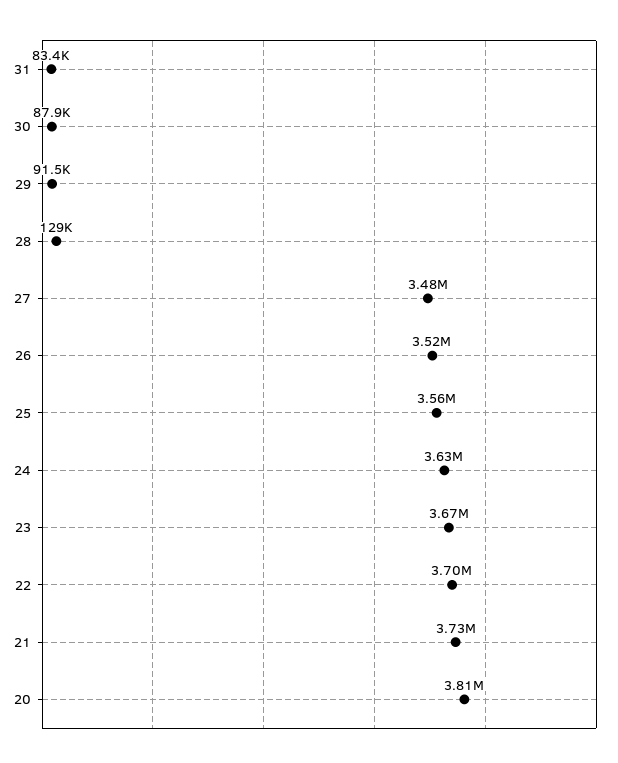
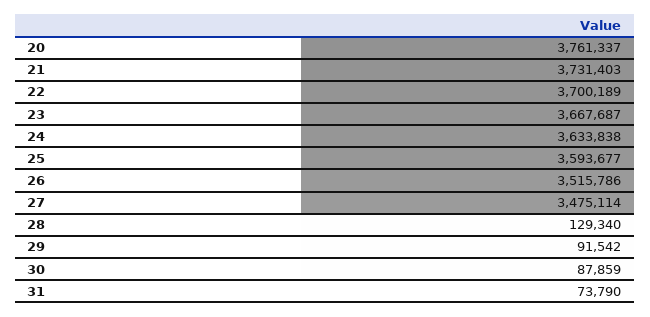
  {
-   "31": 83400,
+   "31": 73790,
    "30": 87859,
    "29": 91542,
    "28": 129340,
    "27": 3475114,
    "26": 3515786,
-   "25": 3560000,
+   "25": 3593677,
    "24": 3633838,
    "23": 3667687,
    "22": 3700189,
    "21": 3731403,
-   "20": 3810000
+   "20": 3761337
  }

